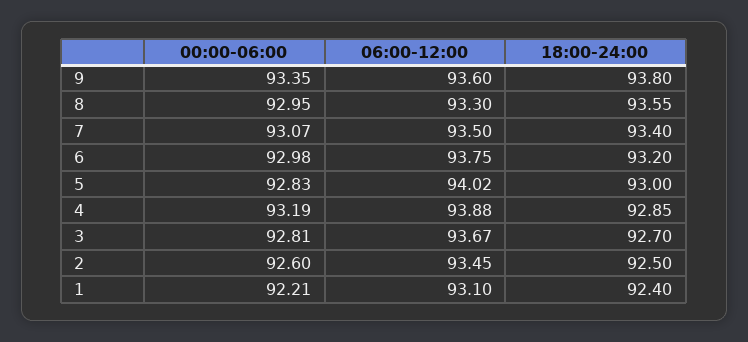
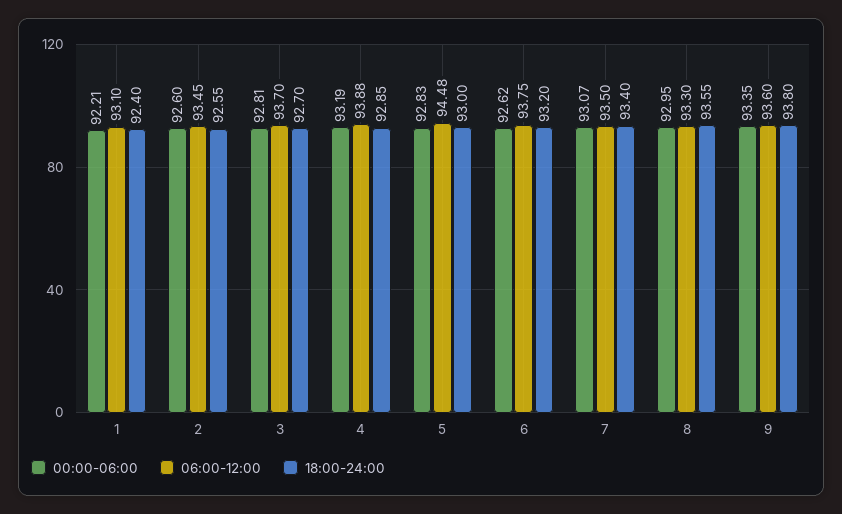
  {
    "00:00-06:00": {
      "9": 93.35,
      "8": 92.95,
      "7": 93.07,
-     "6": 92.98,
+     "6": 92.62,
      "5": 92.83,
      "4": 93.19,
      "3": 92.81,
      "2": 92.6,
      "1": 92.21
    },
    "06:00-12:00": {
      "9": 93.6,
      "8": 93.3,
      "7": 93.5,
      "6": 93.75,
-     "5": 94.02,
+     "5": 94.48,
      "4": 93.88,
-     "3": 93.67,
+     "3": 93.7,
      "2": 93.45,
      "1": 93.1
    },
    "18:00-24:00": {
      "9": 93.8,
      "8": 93.55,
      "7": 93.4,
      "6": 93.2,
      "5": 93,
      "4": 92.85,
      "3": 92.7,
-     "2": 92.5,
+     "2": 92.55,
      "1": 92.4
    }
  }

